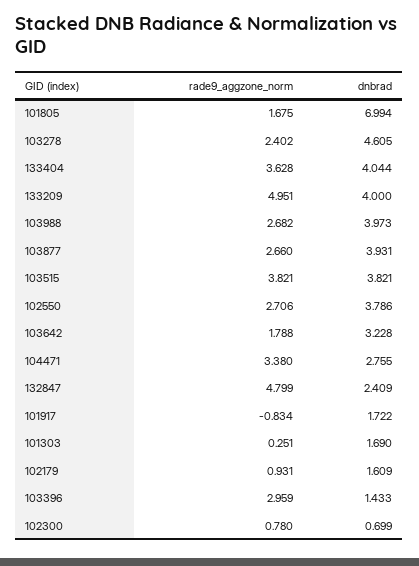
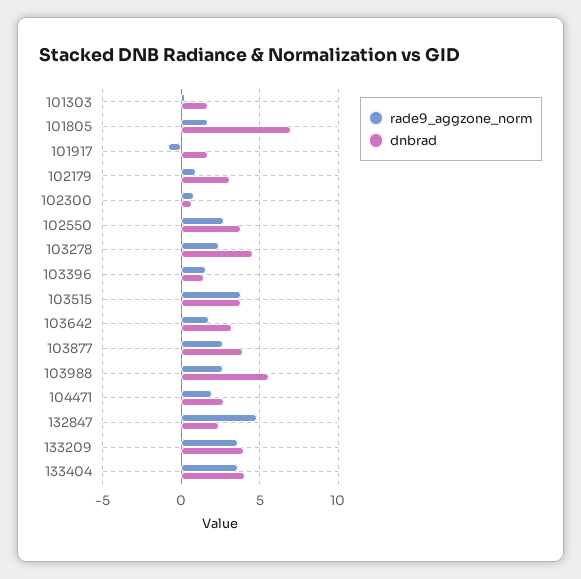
  {
    "rade9_aggzone_norm": {
      "101805": 1.675,
      "103278": 2.402,
      "133404": 3.628,
-     "133209": 4.951,
+     "133209": 3.5,
      "103988": 2.682,
      "103877": 2.66,
      "103515": 3.821,
      "102550": 2.706,
      "103642": 1.788,
-     "104471": 3.38,
+     "104471": 2,
      "132847": 4.799,
      "101917": -0.834,
      "101303": 0.251,
      "102179": 0.931,
-     "103396": 2.959,
+     "103396": 1.5,
      "102300": 0.78
    },
    "dnbrad": {
      "101805": 6.994,
      "103278": 4.605,
      "133404": 4.044,
      "133209": 4,
-     "103988": 3.973,
+     "103988": 5.5,
      "103877": 3.931,
      "103515": 3.821,
      "102550": 3.786,
      "103642": 3.228,
      "104471": 2.755,
      "132847": 2.409,
      "101917": 1.722,
      "101303": 1.69,
-     "102179": 1.609,
+     "102179": 3,
      "103396": 1.433,
      "102300": 0.699
    }
  }

